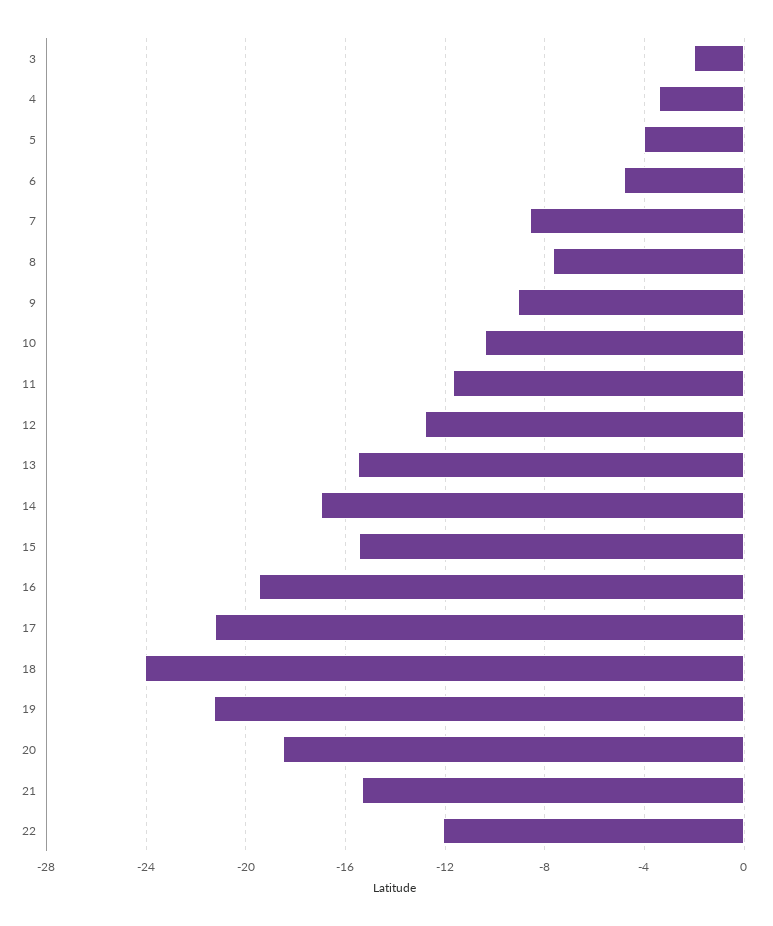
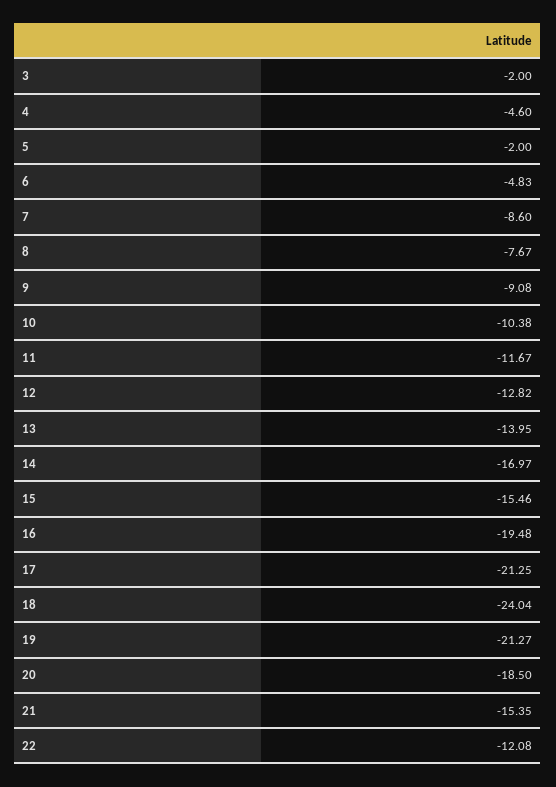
  {
    "3": -2,
-   "4": -3.5,
+   "4": -4.6,
-   "5": -4,
+   "5": -2,
    "6": -4.83,
    "7": -8.6,
    "8": -7.67,
    "9": -9.08,
    "10": -10.38,
    "11": -11.67,
    "12": -12.82,
-   "13": -15.5,
+   "13": -13.95,
    "14": -16.97,
    "15": -15.46,
    "16": -19.48,
    "17": -21.25,
    "18": -24.04,
    "19": -21.27,
    "20": -18.5,
    "21": -15.35,
    "22": -12.08
  }

